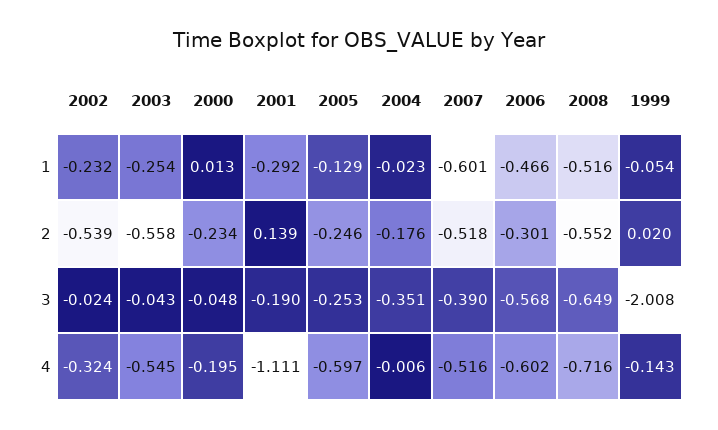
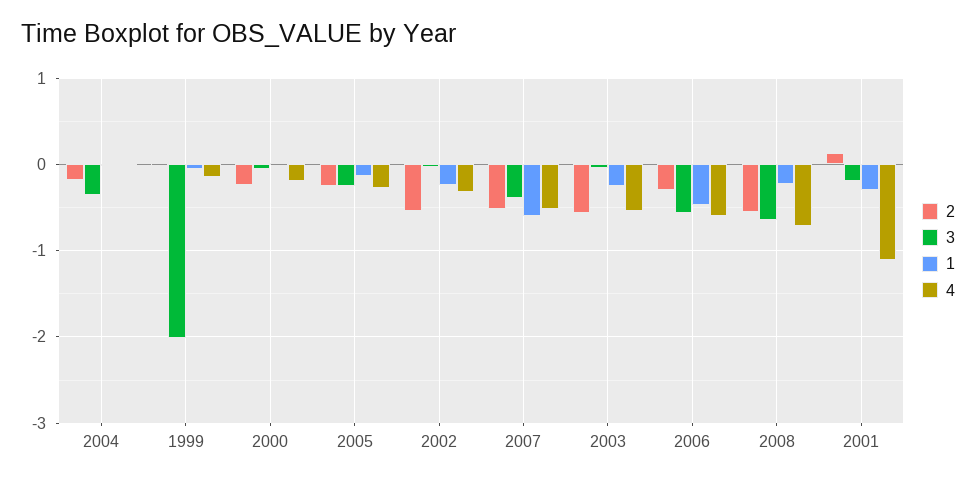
  {
    "1": {
      "2002": -0.232,
      "2003": -0.254,
      "2000": 0.013,
      "2001": -0.292,
      "2005": -0.129,
      "2004": -0.023,
      "2007": -0.601,
      "2006": -0.466,
-     "2008": -0.516,
+     "2008": -0.2,
      "1999": -0.054
    },
    "2": {
      "2002": -0.539,
      "2003": -0.558,
      "2000": -0.234,
      "2001": 0.139,
      "2005": -0.246,
      "2004": -0.176,
      "2007": -0.518,
      "2006": -0.301,
      "2008": -0.552,
      "1999": 0.02
    },
    "3": {
      "2002": -0.024,
      "2003": -0.043,
      "2000": -0.048,
      "2001": -0.19,
      "2005": -0.253,
      "2004": -0.351,
      "2007": -0.39,
      "2006": -0.568,
      "2008": -0.649,
      "1999": -2.008
    },
    "4": {
      "2002": -0.324,
      "2003": -0.545,
      "2000": -0.195,
      "2001": -1.111,
-     "2005": -0.597,
+     "2005": -0.3,
      "2004": -0.006,
      "2007": -0.516,
      "2006": -0.602,
      "2008": -0.716,
      "1999": -0.143
    }
  }

